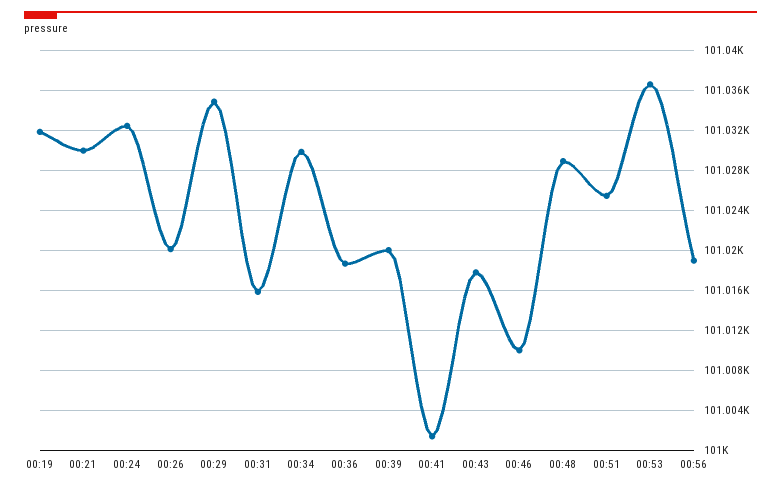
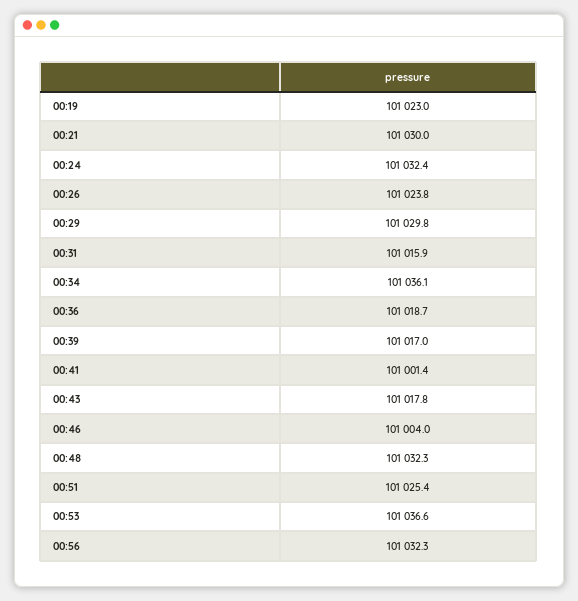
  {
-   "00:19": 101032,
+   "00:19": 101023,
    "00:21": 101030,
    "00:24": 101032.4,
-   "00:26": 101020,
+   "00:26": 101023.8,
-   "00:29": 101035,
+   "00:29": 101029.8,
    "00:31": 101015.9,
-   "00:34": 101030,
+   "00:34": 101036.1,
    "00:36": 101018.7,
-   "00:39": 101020,
+   "00:39": 101017,
    "00:41": 101001.4,
    "00:43": 101017.8,
-   "00:46": 101010,
+   "00:46": 101004,
-   "00:48": 101029,
+   "00:48": 101032.3,
    "00:51": 101025.4,
    "00:53": 101036.6,
-   "00:56": 101019
+   "00:56": 101032.3
  }

